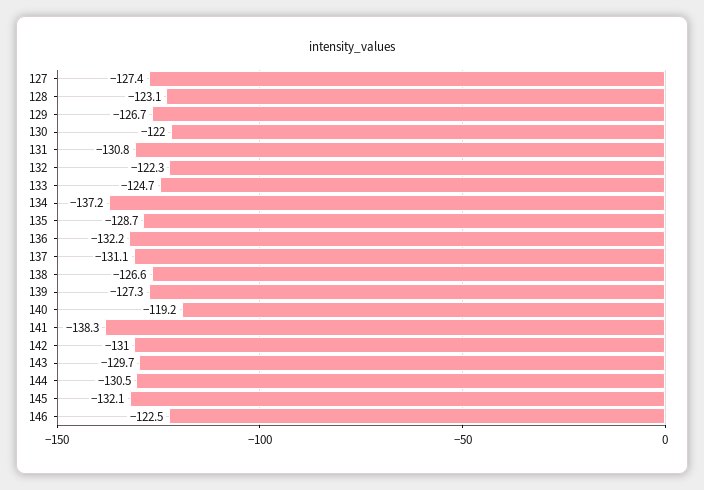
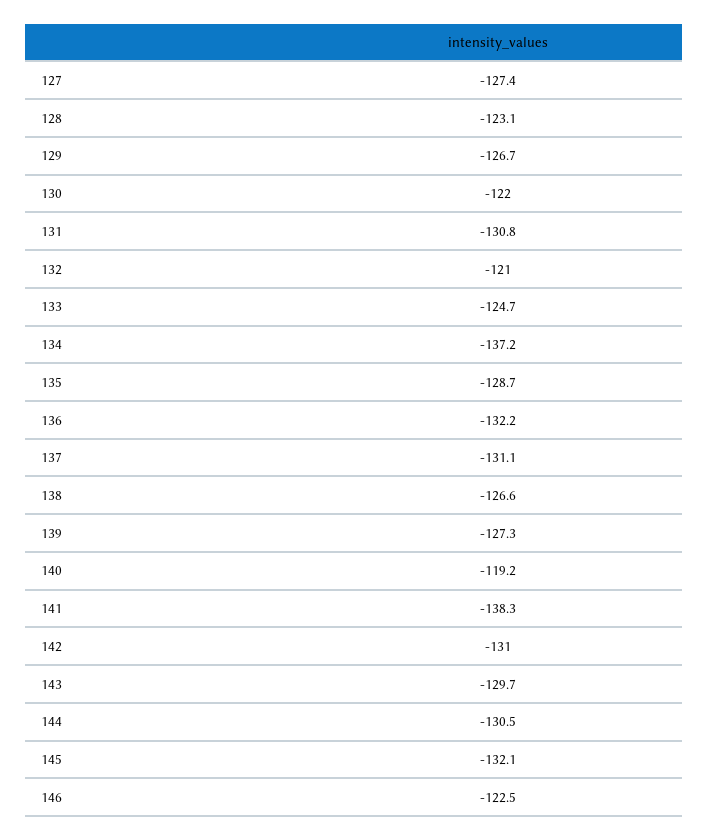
  {
    "127": -127.4,
    "128": -123.1,
    "129": -126.7,
    "130": -122,
    "131": -130.8,
-   "132": -122.3,
+   "132": -121,
    "133": -124.7,
    "134": -137.2,
    "135": -128.7,
    "136": -132.2,
    "137": -131.1,
    "138": -126.6,
    "139": -127.3,
    "140": -119.2,
    "141": -138.3,
    "142": -131,
    "143": -129.7,
    "144": -130.5,
    "145": -132.1,
    "146": -122.5
  }

